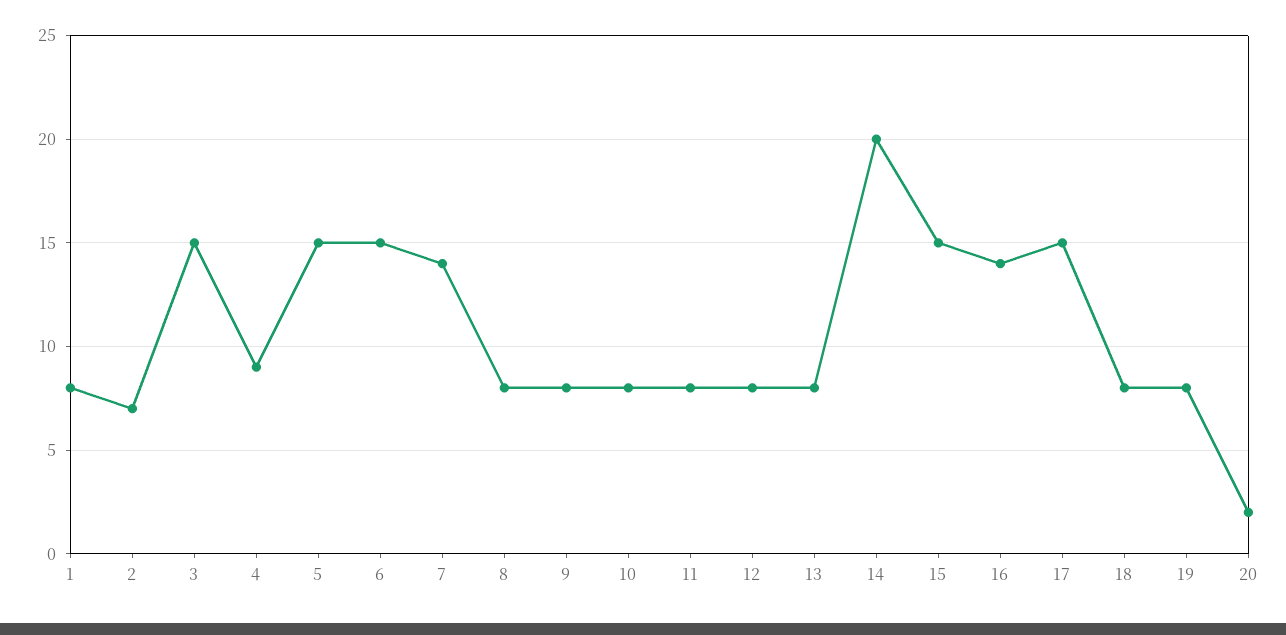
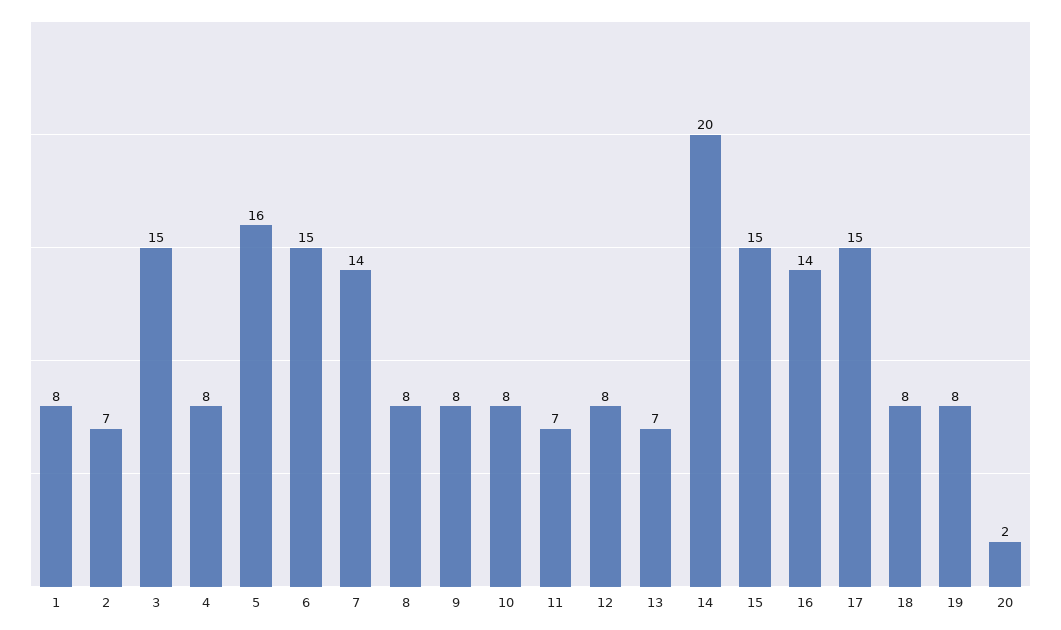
  {
    "1": 8,
    "2": 7,
    "3": 15,
-   "4": 9,
+   "4": 8,
-   "5": 15,
+   "5": 16,
    "6": 15,
    "7": 14,
    "8": 8,
    "9": 8,
    "10": 8,
-   "11": 8,
+   "11": 7,
    "12": 8,
-   "13": 8,
+   "13": 7,
    "14": 20,
    "15": 15,
    "16": 14,
    "17": 15,
    "18": 8,
    "19": 8,
    "20": 2
  }

